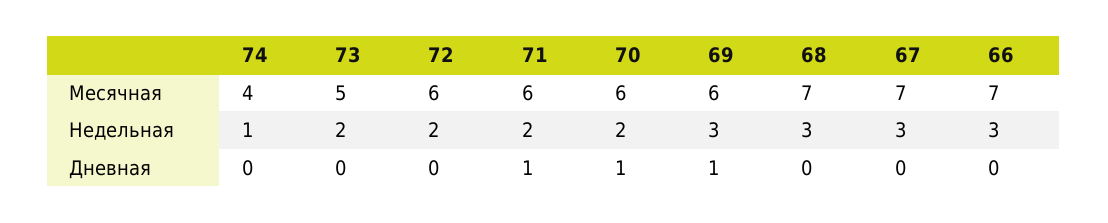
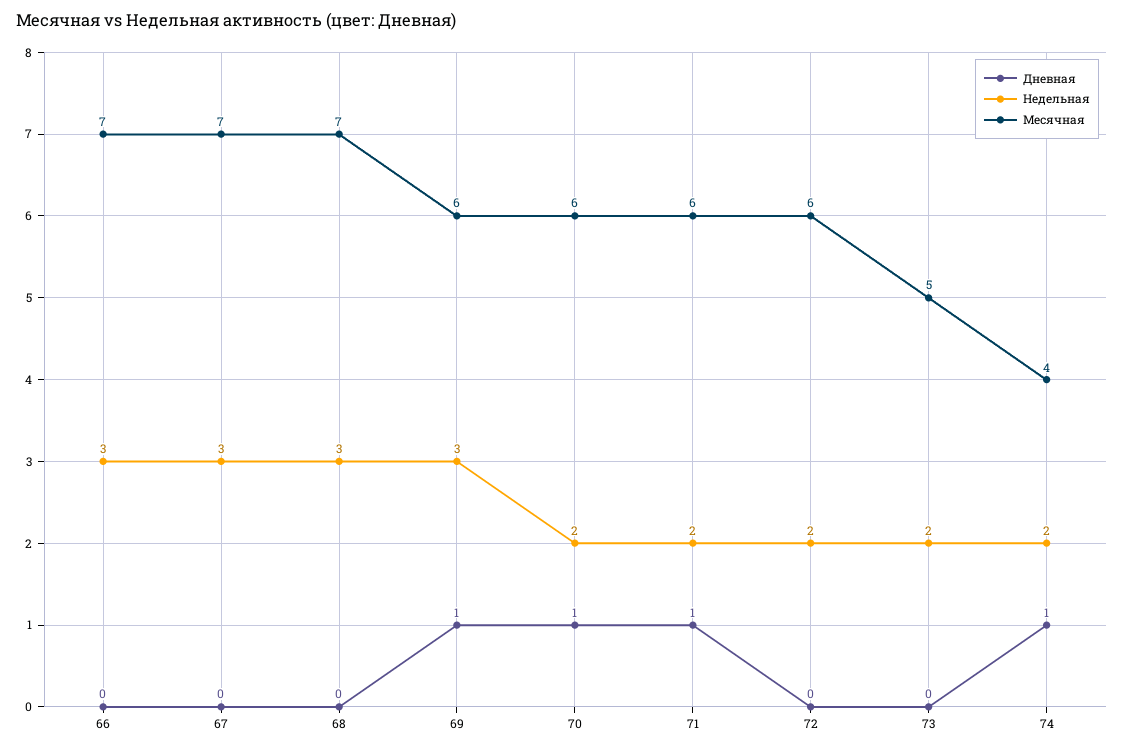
  {
    "Месячная": {
      "74": 4,
      "73": 5,
      "72": 6,
      "71": 6,
      "70": 6,
      "69": 6,
      "68": 7,
      "67": 7,
      "66": 7
    },
    "Недельная": {
-     "74": 1,
+     "74": 2,
      "73": 2,
      "72": 2,
      "71": 2,
      "70": 2,
      "69": 3,
      "68": 3,
      "67": 3,
      "66": 3
    },
    "Дневная": {
-     "74": 0,
+     "74": 1,
      "73": 0,
      "72": 0,
      "71": 1,
      "70": 1,
      "69": 1,
      "68": 0,
      "67": 0,
      "66": 0
    }
  }

